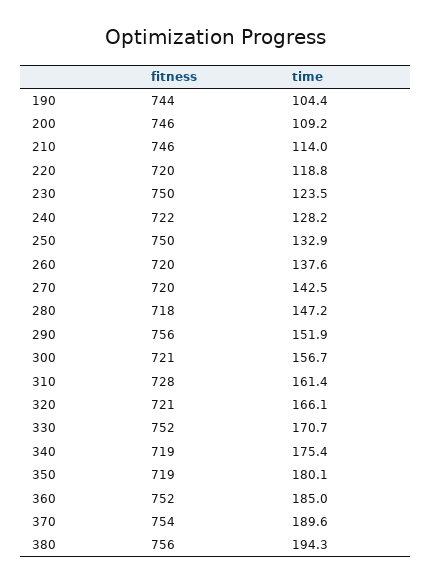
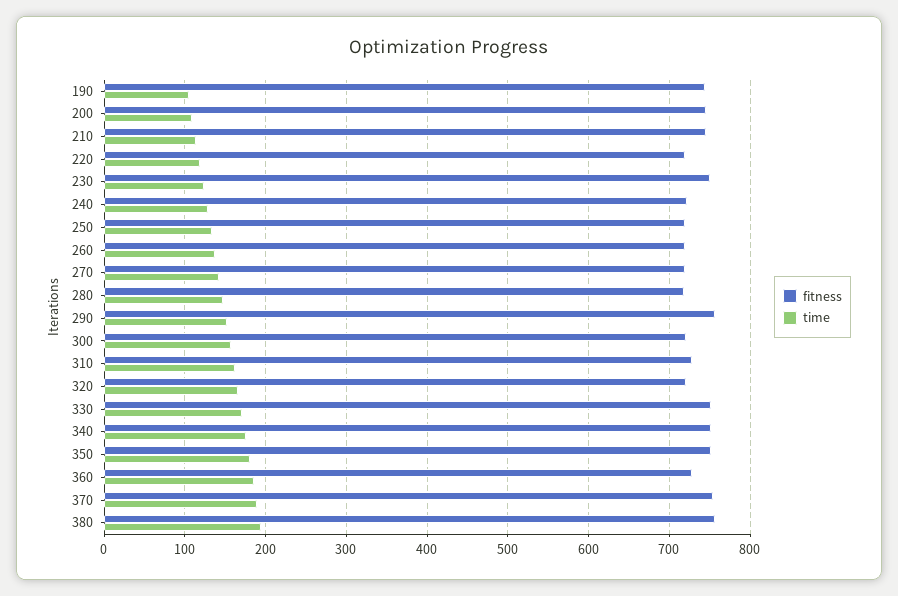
  {
    "fitness": {
      "190": 744,
      "200": 746,
      "210": 746,
      "220": 720,
      "230": 750,
      "240": 722,
-     "250": 750,
+     "250": 720,
      "260": 720,
      "270": 720,
      "280": 718,
      "290": 756,
      "300": 721,
      "310": 728,
      "320": 721,
      "330": 752,
-     "340": 719,
+     "340": 750,
-     "350": 719,
+     "350": 750,
-     "360": 752,
+     "360": 730,
      "370": 754,
      "380": 756
    },
    "time": {
      "190": 104.4,
      "200": 109.2,
      "210": 114,
      "220": 118.8,
      "230": 123.5,
      "240": 128.2,
      "250": 132.9,
      "260": 137.6,
      "270": 142.5,
      "280": 147.2,
      "290": 151.9,
      "300": 156.7,
      "310": 161.4,
      "320": 166.1,
      "330": 170.7,
      "340": 175.4,
      "350": 180.1,
      "360": 185,
      "370": 189.6,
      "380": 194.3
    }
  }

